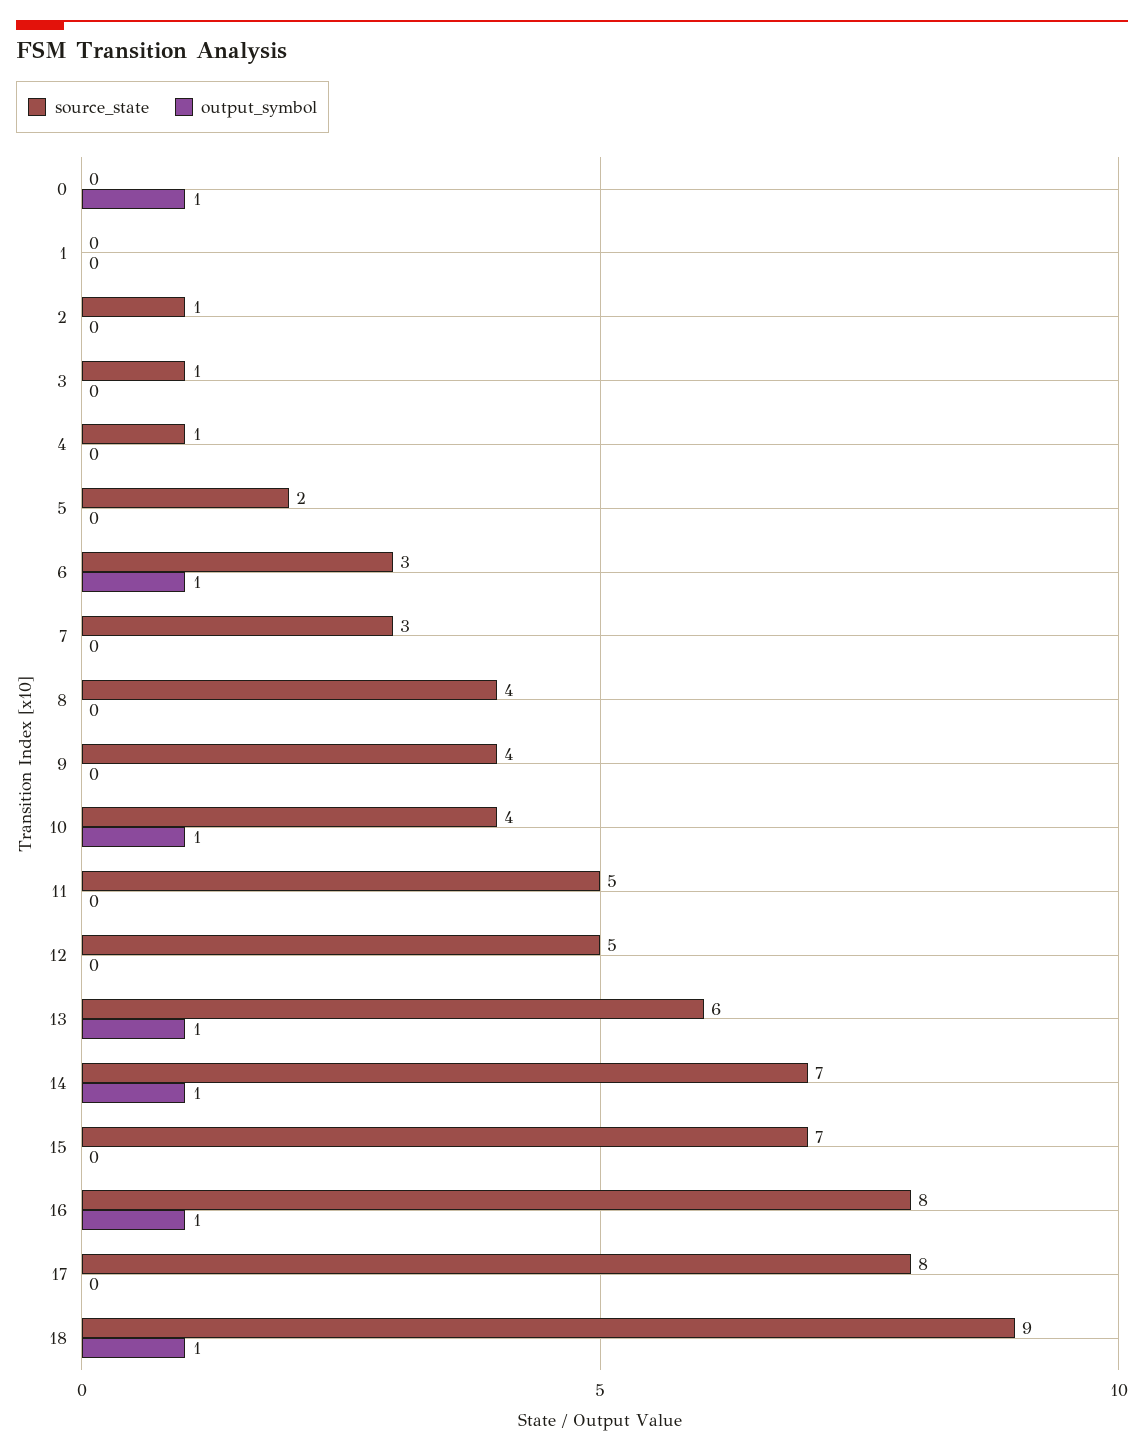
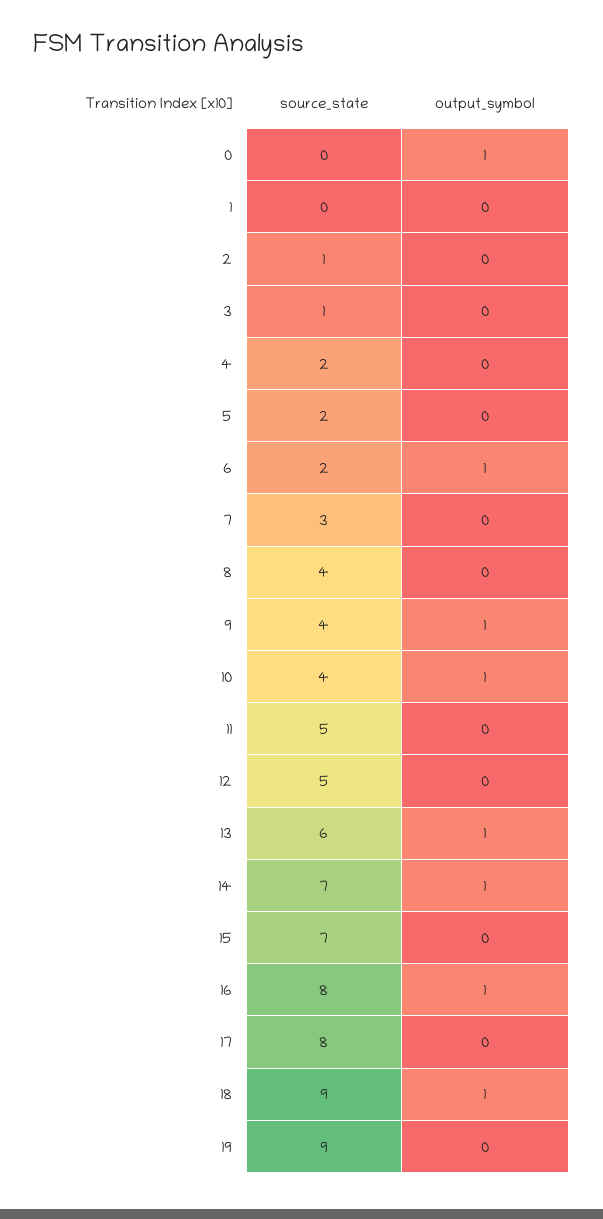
  {
    "source_state": {
      "0": 0,
      "1": 0,
      "2": 1,
      "3": 1,
-     "4": 1,
+     "4": 2,
      "5": 2,
-     "6": 3,
+     "6": 2,
      "7": 3,
      "8": 4,
      "9": 4,
      "10": 4,
      "11": 5,
      "12": 5,
      "13": 6,
      "14": 7,
      "15": 7,
      "16": 8,
      "17": 8,
-     "18": 9
+     "18": 9,
+     "19": 9
    },
    "output_symbol": {
      "0": 1,
      "1": 0,
      "2": 0,
      "3": 0,
      "4": 0,
      "5": 0,
      "6": 1,
      "7": 0,
      "8": 0,
-     "9": 0,
+     "9": 1,
      "10": 1,
      "11": 0,
      "12": 0,
      "13": 1,
      "14": 1,
      "15": 0,
      "16": 1,
      "17": 0,
-     "18": 1
+     "18": 1,
+     "19": 0
    }
  }

